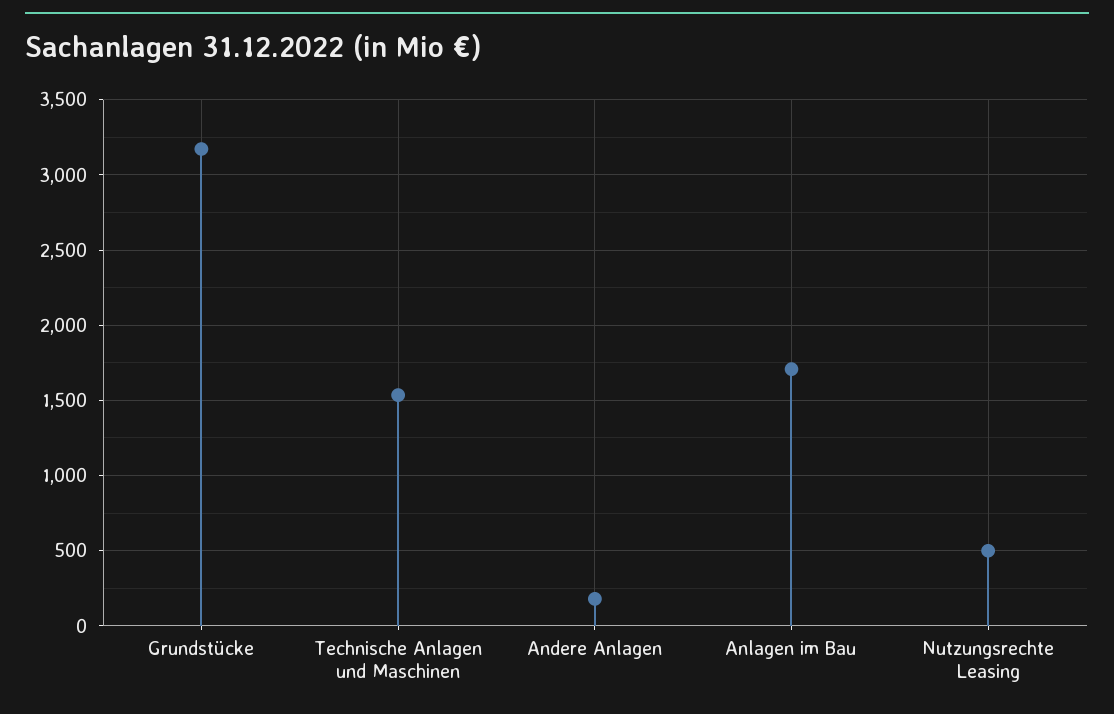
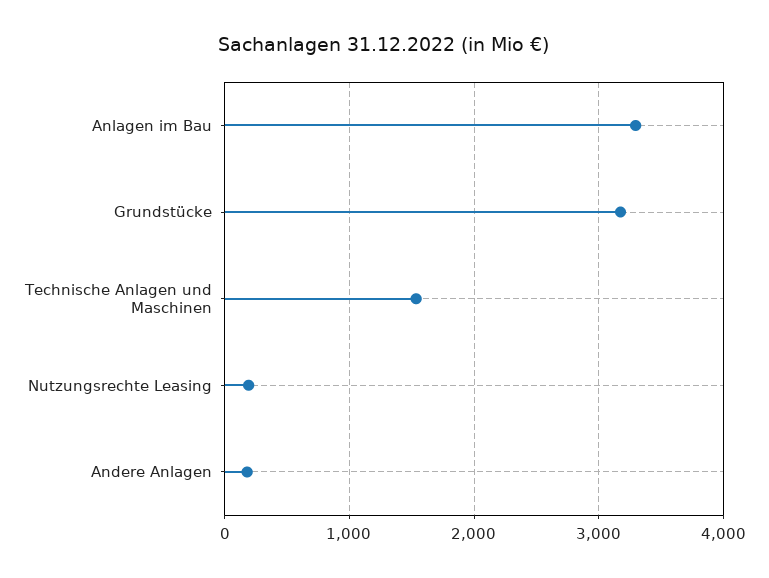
  {
    "Grundstücke": 3150,
    "Technische Anlagen und Maschinen": 1550,
    "Andere Anlagen": 200,
-   "Anlagen im Bau": 1700,
+   "Anlagen im Bau": 3300,
-   "Nutzungsrechte Leasing": 500
+   "Nutzungsrechte Leasing": 200
  }

